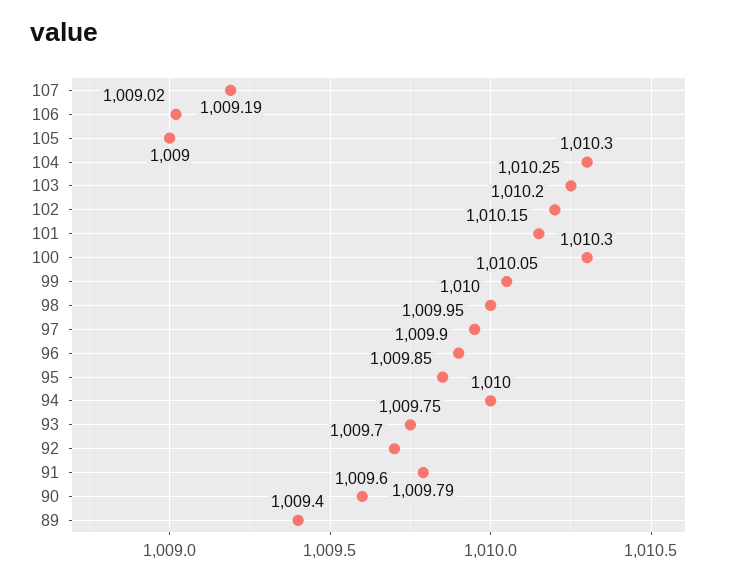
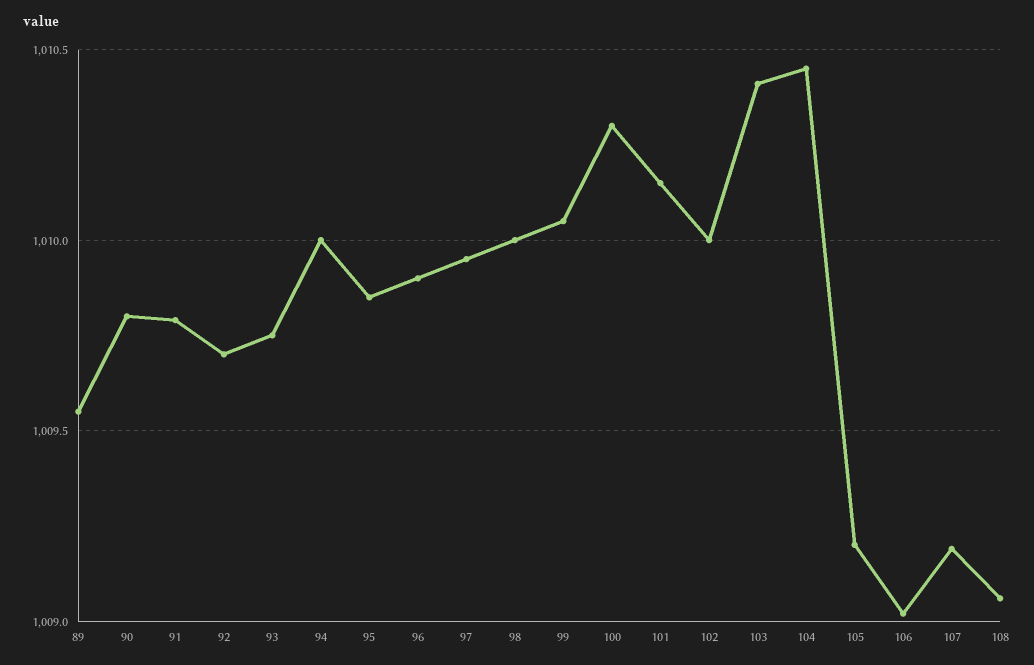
  {
    "107": 1009.19,
    "106": 1009.02,
-   "105": 1009,
+   "105": 1009.2,
-   "104": 1010.3,
+   "104": 1010.45,
-   "103": 1010.25,
+   "103": 1010.4,
-   "102": 1010.2,
+   "102": 1010,
    "101": 1010.15,
    "100": 1010.3,
    "99": 1010.05,
    "98": 1010,
    "97": 1009.95,
    "96": 1009.9,
    "95": 1009.85,
    "94": 1010,
    "93": 1009.75,
    "92": 1009.7,
    "91": 1009.79,
-   "90": 1009.6,
+   "90": 1009.8,
-   "89": 1009.4
+   "89": 1009.55,
+   "108": 1009.05
  }

